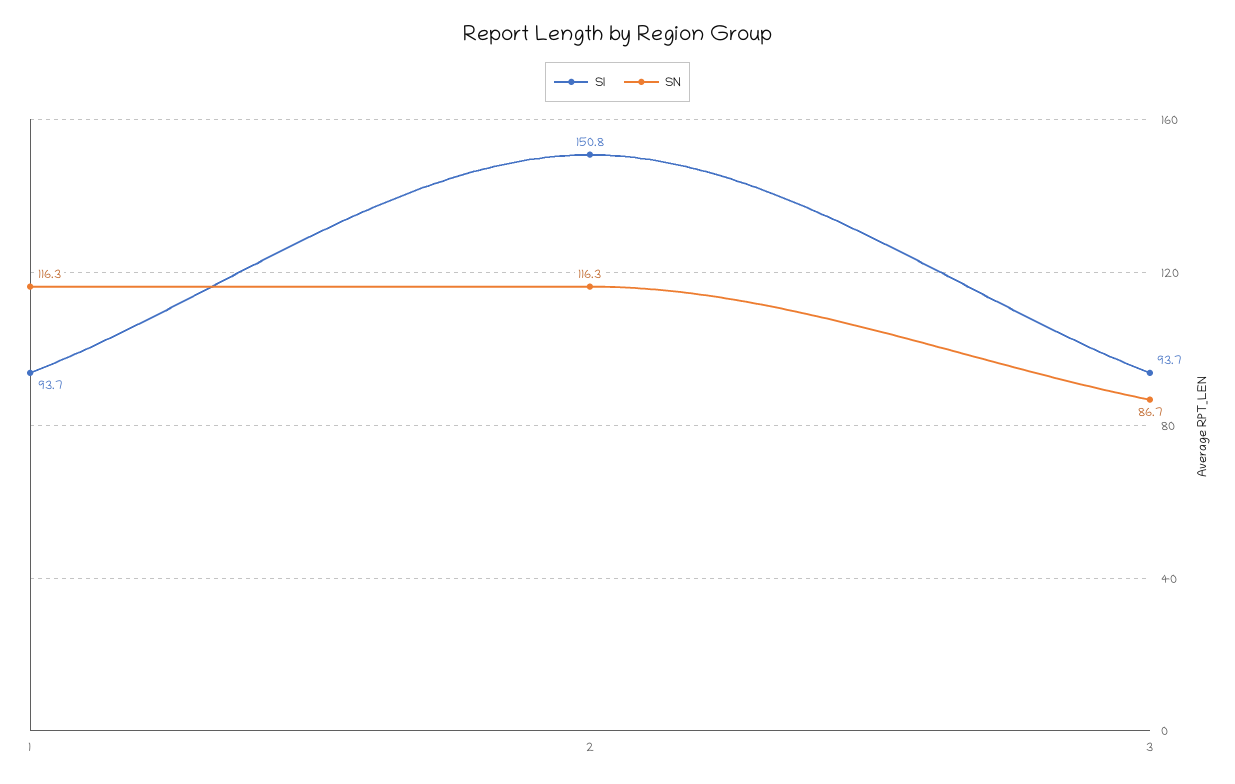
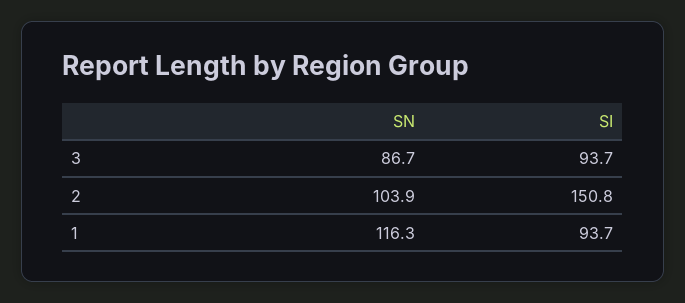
  {
    "SI": {
      "1": 93.7,
      "2": 150.8,
      "3": 93.7
    },
    "SN": {
      "1": 116.3,
-     "2": 116.3,
+     "2": 103.9,
      "3": 86.7
    }
  }

